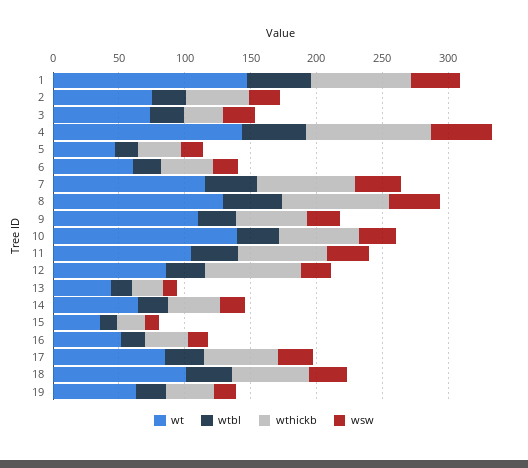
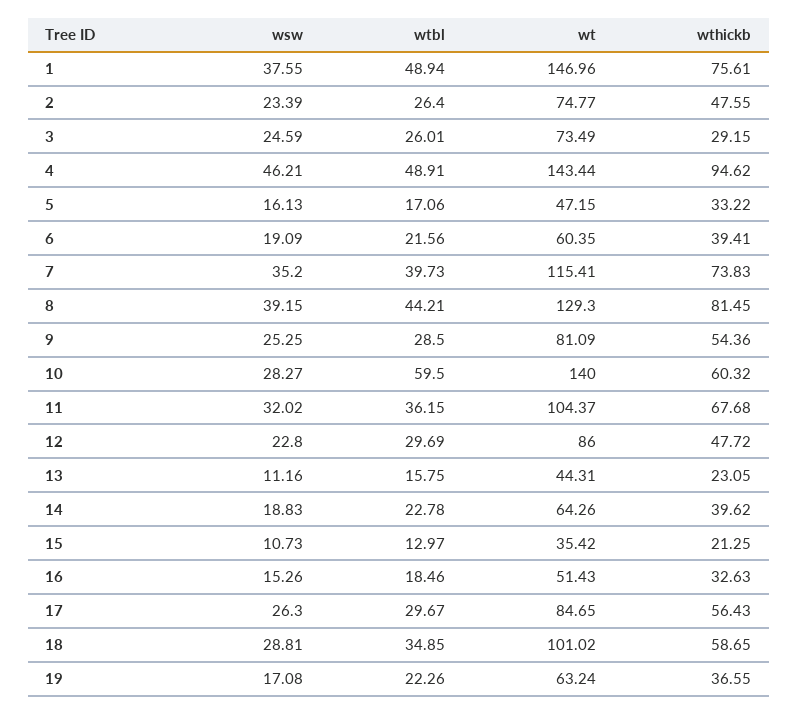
  {
    "wt": {
      "1": 146.96,
      "2": 74.77,
      "3": 73.49,
      "4": 143.44,
      "5": 47.15,
      "6": 60.35,
      "7": 115.41,
      "8": 129.3,
-     "9": 110,
+     "9": 81.09,
      "10": 140,
      "11": 104.37,
      "12": 86,
      "13": 44.31,
      "14": 64.26,
      "15": 35.42,
      "16": 51.43,
      "17": 84.65,
      "18": 101.02,
      "19": 63.24
    },
    "wtbl": {
      "1": 48.94,
      "2": 26.4,
      "3": 26.01,
      "4": 48.91,
      "5": 17.06,
      "6": 21.56,
      "7": 39.73,
      "8": 44.21,
      "9": 28.5,
-     "10": 30,
+     "10": 59.5,
      "11": 36.15,
      "12": 29.69,
      "13": 15.75,
      "14": 22.78,
      "15": 12.97,
      "16": 18.46,
      "17": 29.67,
      "18": 34.85,
      "19": 22.26
    },
    "wthickb": {
      "1": 75.61,
      "2": 47.55,
      "3": 29.15,
      "4": 94.62,
      "5": 33.22,
      "6": 39.41,
      "7": 73.83,
      "8": 81.45,
      "9": 54.36,
      "10": 60.32,
      "11": 67.68,
-     "12": 70,
+     "12": 47.72,
      "13": 23.05,
      "14": 39.62,
      "15": 21.25,
      "16": 32.63,
      "17": 56.43,
      "18": 58.65,
      "19": 36.55
    },
    "wsw": {
      "1": 37.55,
      "2": 23.39,
      "3": 24.59,
      "4": 46.21,
      "5": 16.13,
      "6": 19.09,
      "7": 35.2,
      "8": 39.15,
      "9": 25.25,
      "10": 28.27,
      "11": 32.02,
      "12": 22.8,
      "13": 11.16,
      "14": 18.83,
      "15": 10.73,
      "16": 15.26,
      "17": 26.3,
      "18": 28.81,
      "19": 17.08
    }
  }

